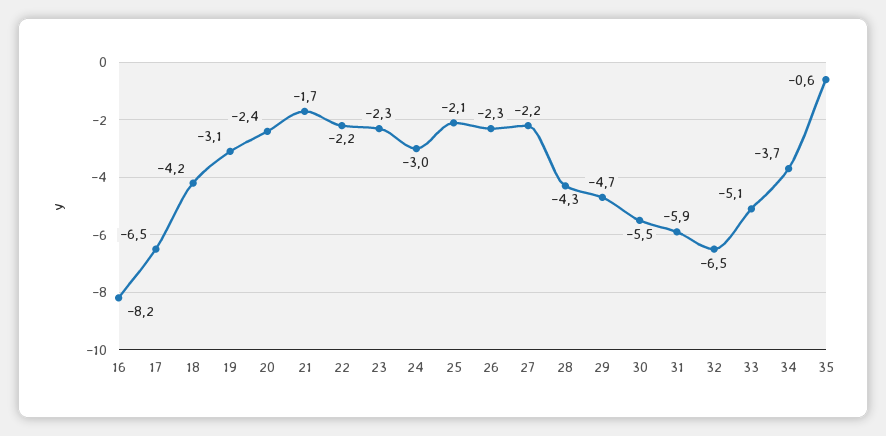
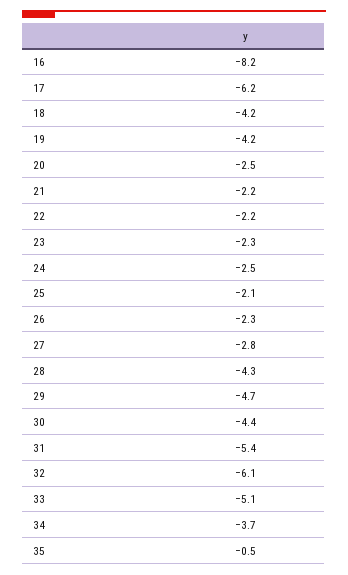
  {
    "16": -8.2,
-   "17": -6.5,
+   "17": -6.2,
    "18": -4.2,
-   "19": -3.1,
+   "19": -4.2,
-   "20": -2.4,
+   "20": -2.5,
-   "21": -1.7,
+   "21": -2.2,
    "22": -2.2,
    "23": -2.3,
-   "24": -3,
+   "24": -2.5,
    "25": -2.1,
    "26": -2.3,
-   "27": -2.2,
+   "27": -2.8,
    "28": -4.3,
    "29": -4.7,
-   "30": -5.5,
+   "30": -4.4,
-   "31": -5.9,
+   "31": -5.4,
-   "32": -6.5,
+   "32": -6.1,
    "33": -5.1,
    "34": -3.7,
-   "35": -0.6
+   "35": -0.5
  }

